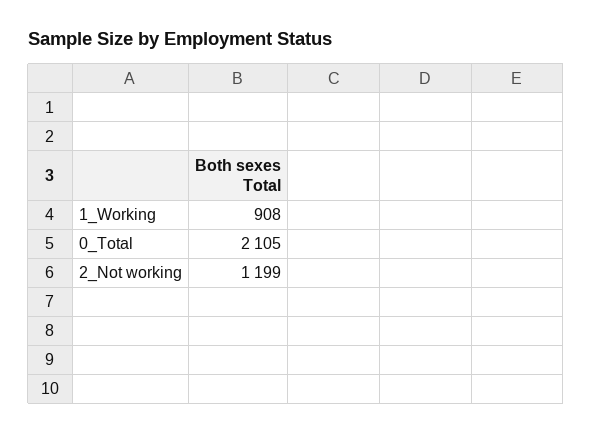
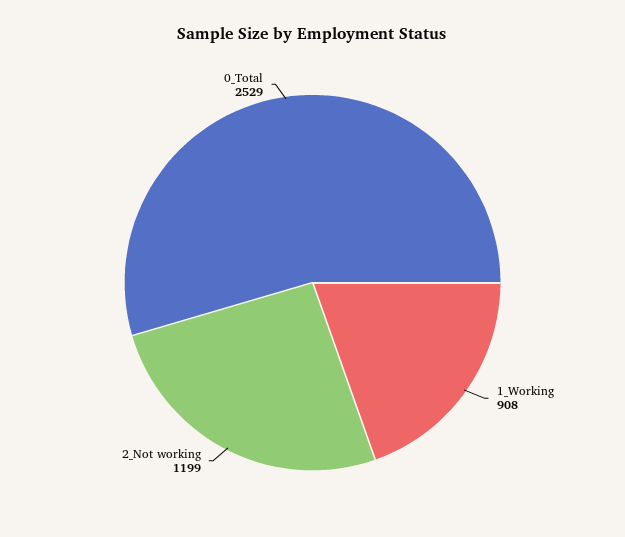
  {
    "1_Working": 908,
-   "0_Total": 2105,
+   "0_Total": 2529,
    "2_Not working": 1199
  }

